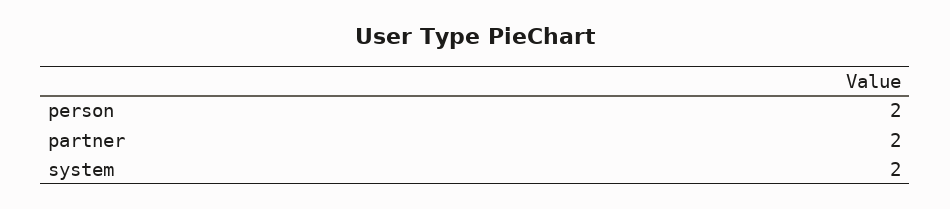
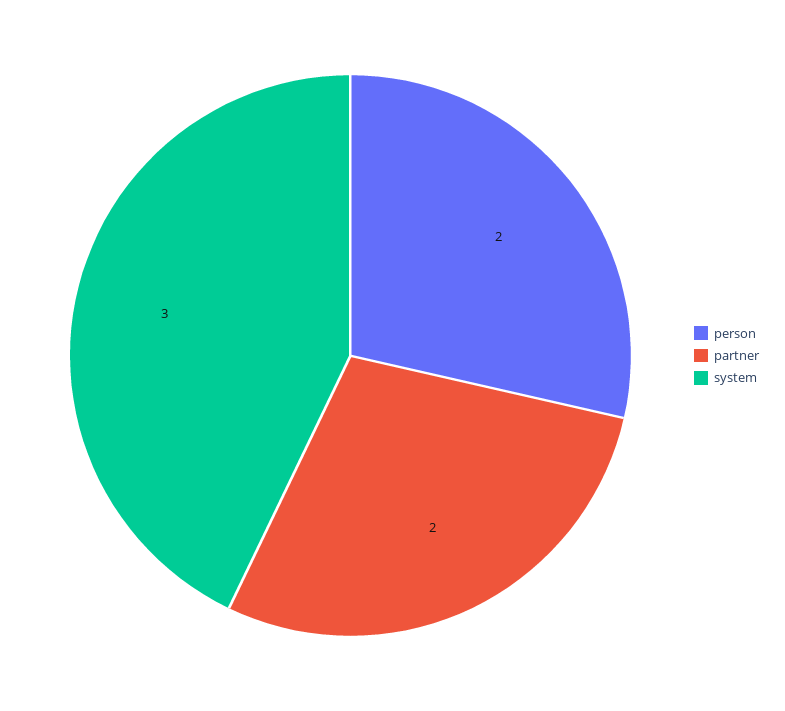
  {
    "person": 2,
    "partner": 2,
-   "system": 2
+   "system": 3
  }

